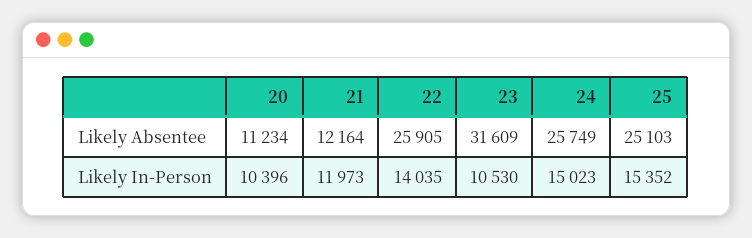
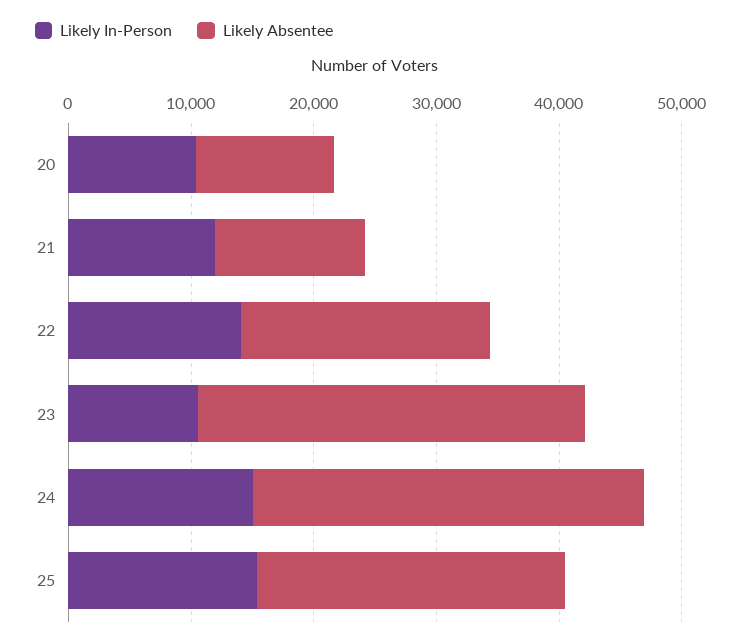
  {
    "Likely Absentee": {
      "20": 11234,
      "21": 12164,
-     "22": 25905,
+     "22": 20000,
      "23": 31609,
-     "24": 25749,
+     "24": 32000,
      "25": 25103
    },
    "Likely In-Person": {
      "20": 10396,
      "21": 11973,
      "22": 14035,
      "23": 10530,
      "24": 15023,
      "25": 15352
    }
  }

